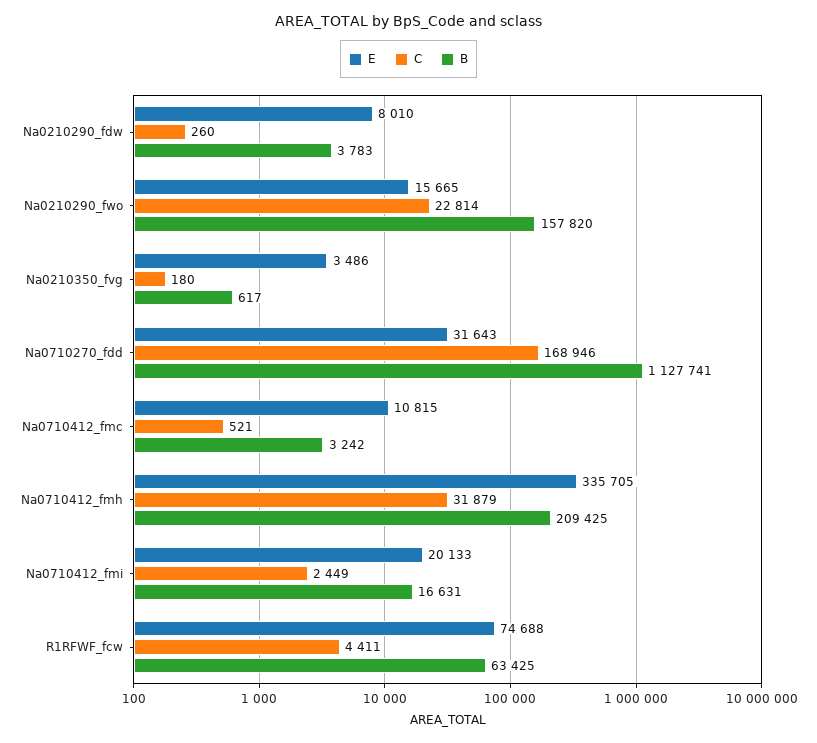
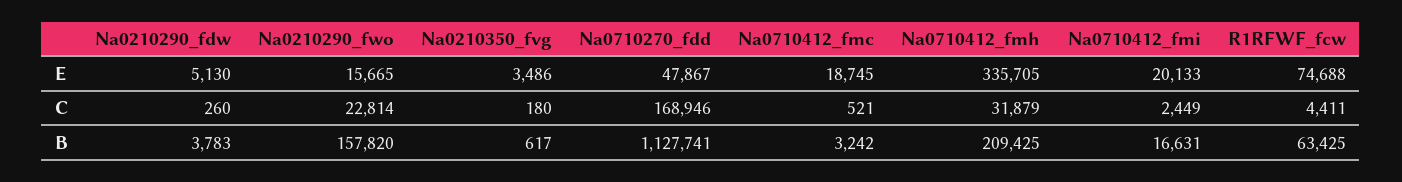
  {
    "E": {
-     "Na0210290_fdw": 8010,
+     "Na0210290_fdw": 5130,
      "Na0210290_fwo": 15665,
      "Na0210350_fvg": 3486,
-     "Na0710270_fdd": 31643,
+     "Na0710270_fdd": 47867,
-     "Na0710412_fmc": 10815,
+     "Na0710412_fmc": 18745,
      "Na0710412_fmh": 335705,
      "Na0710412_fmi": 20133,
      "R1RFWF_fcw": 74688
    },
    "C": {
      "Na0210290_fdw": 260,
      "Na0210290_fwo": 22814,
      "Na0210350_fvg": 180,
      "Na0710270_fdd": 168946,
      "Na0710412_fmc": 521,
      "Na0710412_fmh": 31879,
      "Na0710412_fmi": 2449,
      "R1RFWF_fcw": 4411
    },
    "B": {
      "Na0210290_fdw": 3783,
      "Na0210290_fwo": 157820,
      "Na0210350_fvg": 617,
      "Na0710270_fdd": 1127741,
      "Na0710412_fmc": 3242,
      "Na0710412_fmh": 209425,
      "Na0710412_fmi": 16631,
      "R1RFWF_fcw": 63425
    }
  }

